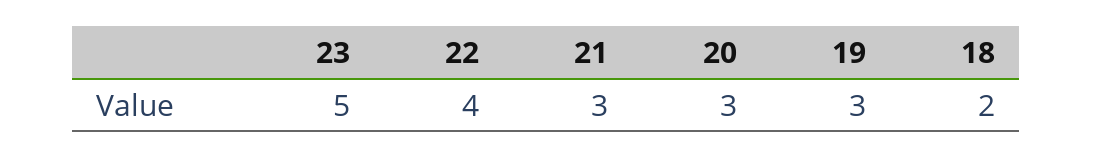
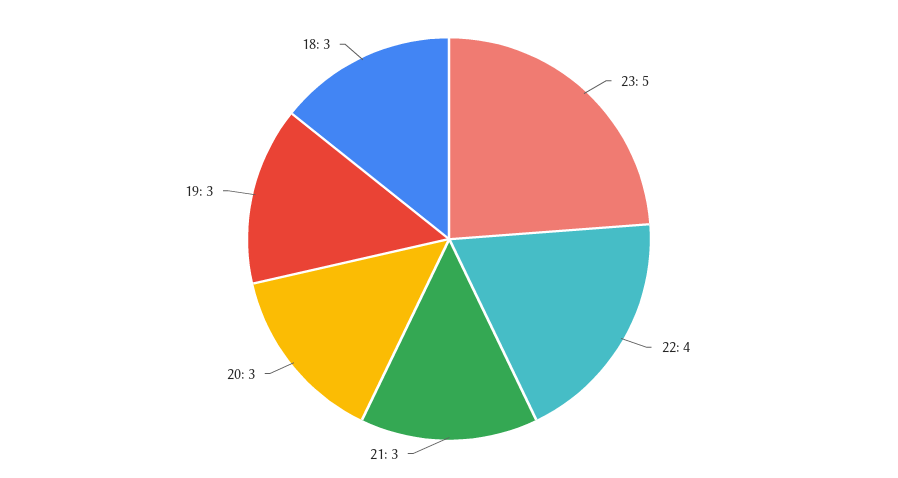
  {
    "23": 5,
    "22": 4,
    "21": 3,
    "20": 3,
    "19": 3,
-   "18": 2
+   "18": 3
  }

